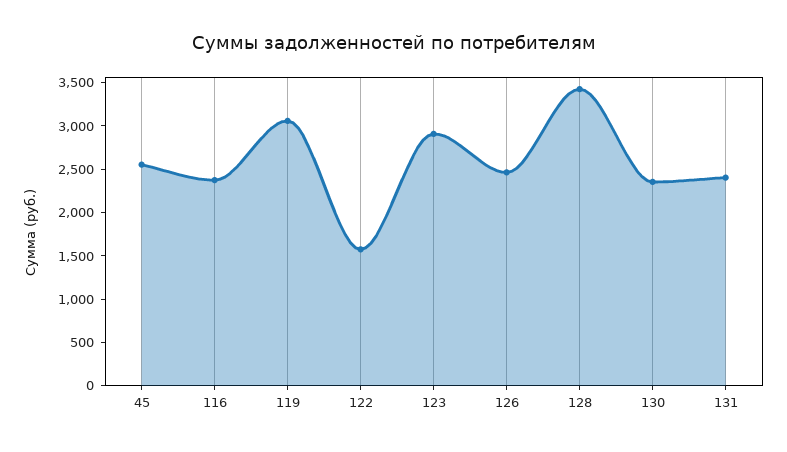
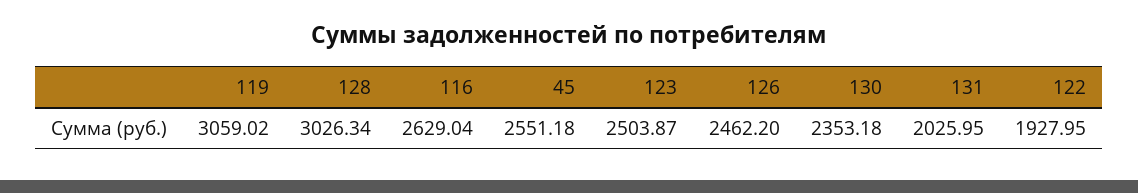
  {
    "45": 2551.18,
-   "116": 2400,
+   "116": 2629.04,
    "119": 3059.02,
-   "122": 1600,
+   "122": 1927.95,
-   "123": 2900,
+   "123": 2503.87,
    "126": 2462.2,
-   "128": 3400,
+   "128": 3026.34,
    "130": 2353.18,
-   "131": 2400
+   "131": 2025.95
  }

